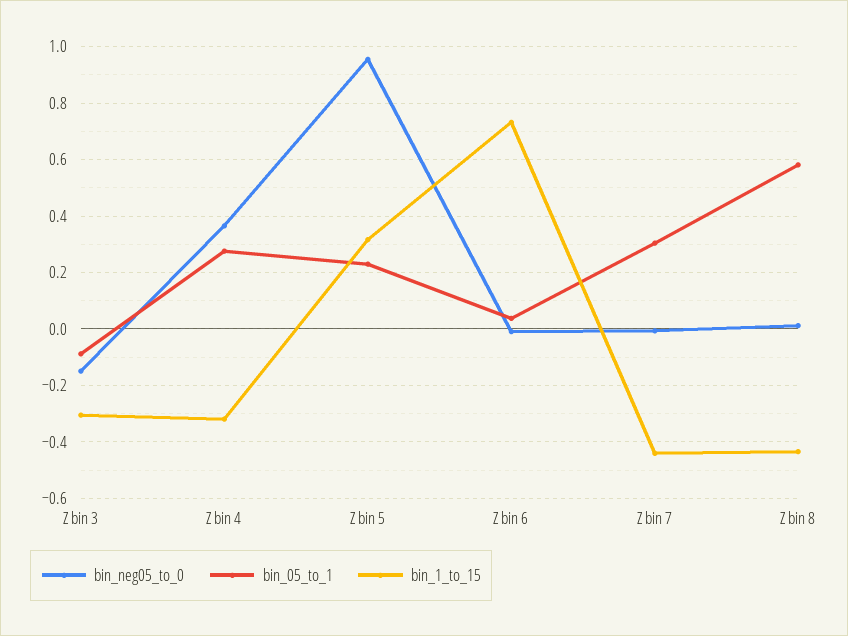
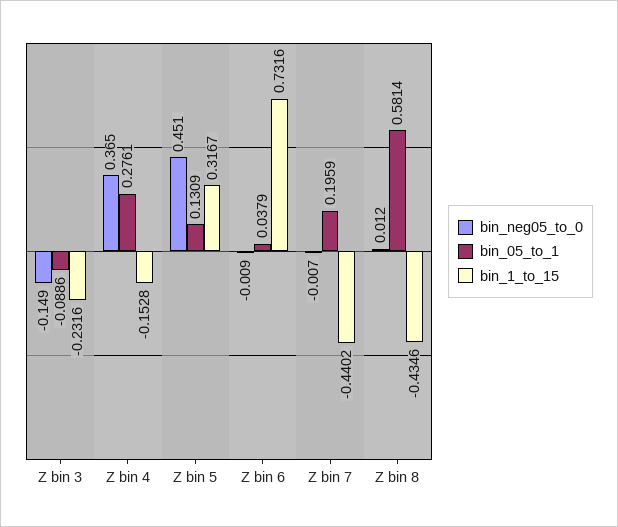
  {
    "bin_neg05_to_0": {
      "Z bin 3": -0.149,
      "Z bin 4": 0.365,
-     "Z bin 5": 0.95,
+     "Z bin 5": 0.451,
      "Z bin 6": -0.009,
      "Z bin 7": -0.007,
      "Z bin 8": 0.012
    },
    "bin_05_to_1": {
      "Z bin 3": -0.0886,
      "Z bin 4": 0.2761,
-     "Z bin 5": 0.225,
+     "Z bin 5": 0.1309,
      "Z bin 6": 0.0379,
-     "Z bin 7": 0.3,
+     "Z bin 7": 0.1959,
      "Z bin 8": 0.5814
    },
    "bin_1_to_15": {
-     "Z bin 3": -0.3,
+     "Z bin 3": -0.2316,
-     "Z bin 4": -0.325,
+     "Z bin 4": -0.1528,
      "Z bin 5": 0.3167,
      "Z bin 6": 0.7316,
      "Z bin 7": -0.4402,
      "Z bin 8": -0.4346
    }
  }

